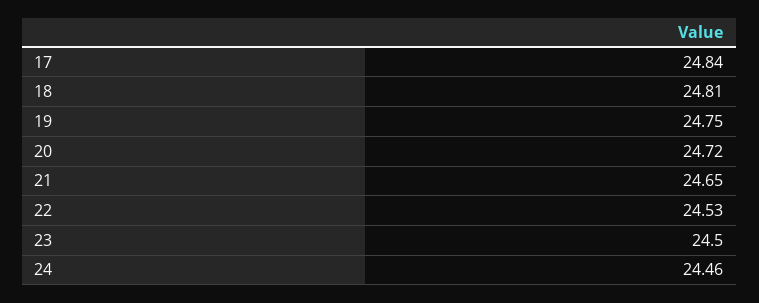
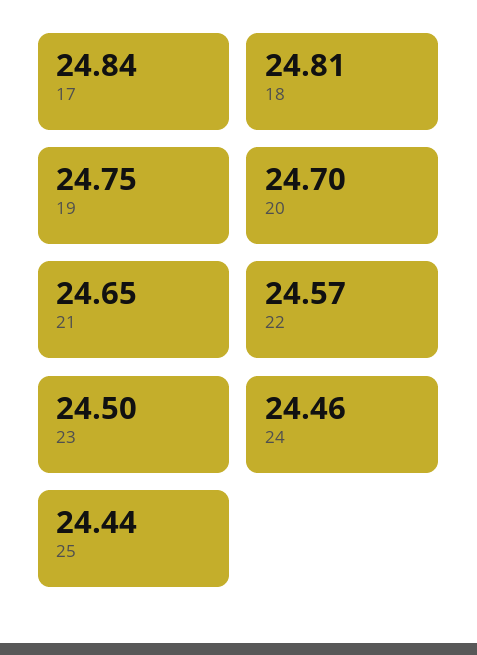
  {
    "17": 24.84,
    "18": 24.81,
    "19": 24.75,
-   "20": 24.72,
+   "20": 24.7,
    "21": 24.65,
-   "22": 24.53,
+   "22": 24.57,
    "23": 24.5,
-   "24": 24.46
+   "24": 24.46,
+   "25": 24.44
  }

